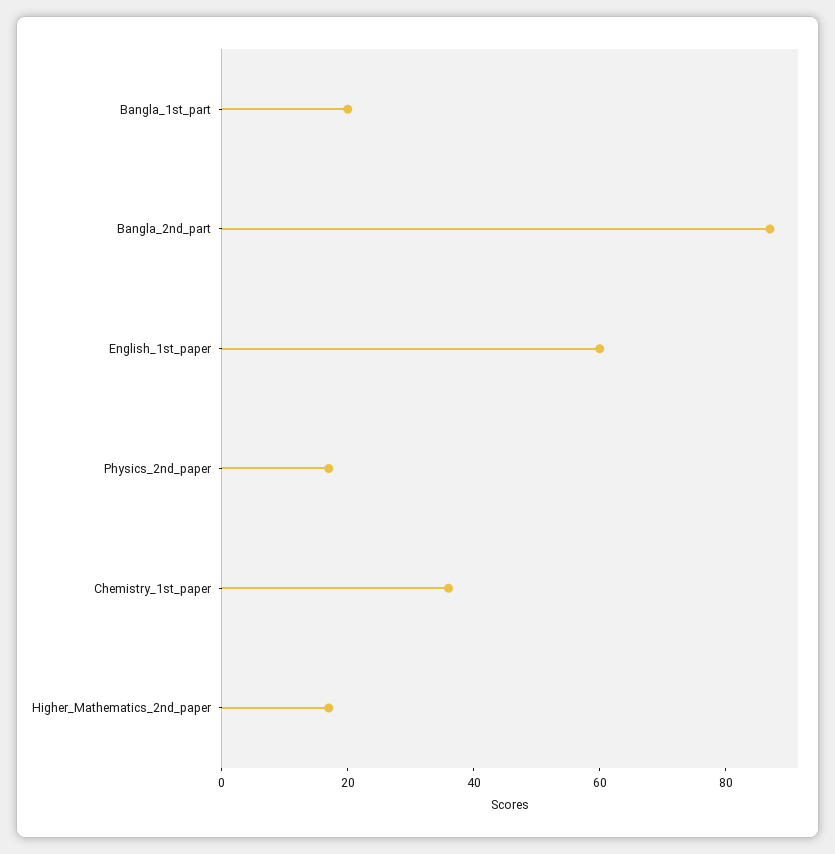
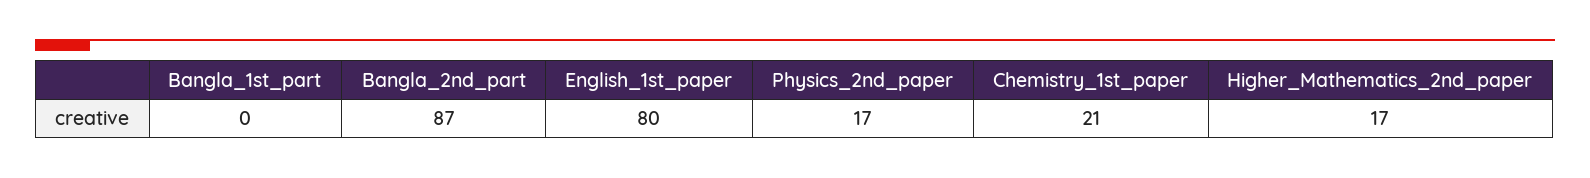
  {
-   "Bangla_1st_part": 20,
+   "Bangla_1st_part": 0,
    "Bangla_2nd_part": 87,
-   "English_1st_paper": 60,
+   "English_1st_paper": 80,
    "Physics_2nd_paper": 17,
-   "Chemistry_1st_paper": 35,
+   "Chemistry_1st_paper": 21,
    "Higher_Mathematics_2nd_paper": 17
  }

